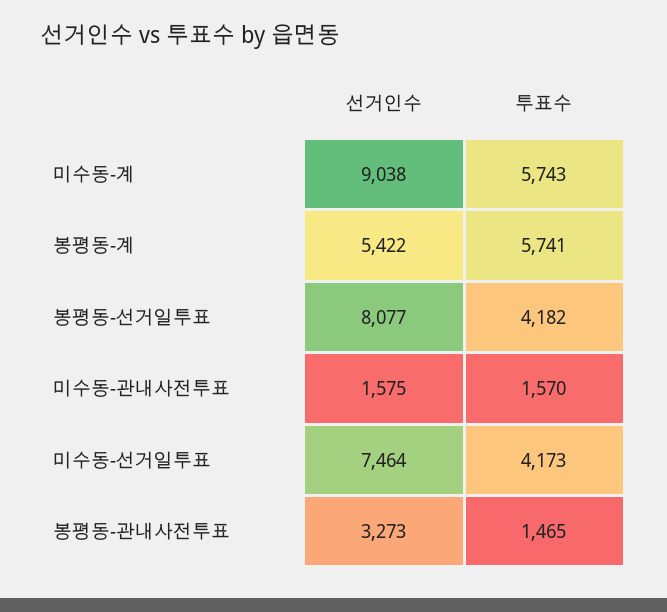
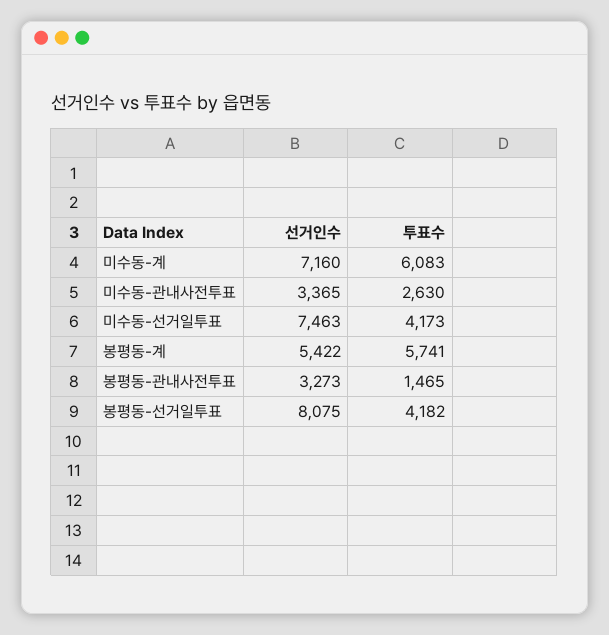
  {
    "선거인수": {
-     "미수동-계": 9038,
+     "미수동-계": 7160,
      "봉평동-계": 5422,
-     "봉평동-선거일투표": 8077,
+     "봉평동-선거일투표": 8075,
-     "미수동-관내사전투표": 1575,
+     "미수동-관내사전투표": 3365,
-     "미수동-선거일투표": 7464,
+     "미수동-선거일투표": 7463,
      "봉평동-관내사전투표": 3273
    },
    "투표수": {
-     "미수동-계": 5743,
+     "미수동-계": 6083,
      "봉평동-계": 5741,
      "봉평동-선거일투표": 4182,
-     "미수동-관내사전투표": 1570,
+     "미수동-관내사전투표": 2630,
      "미수동-선거일투표": 4173,
      "봉평동-관내사전투표": 1465
    }
  }

